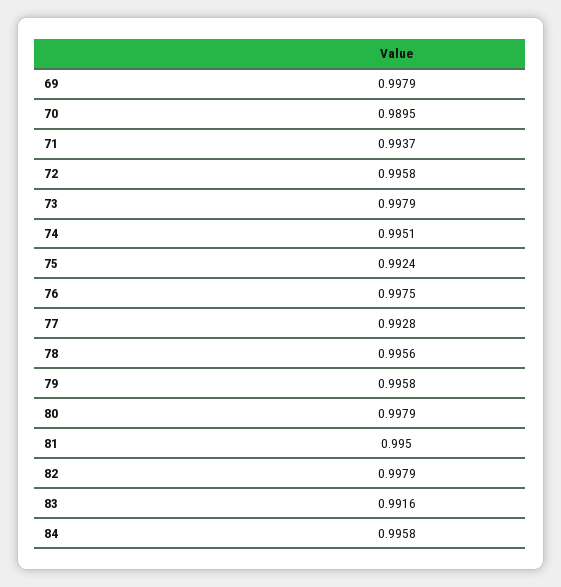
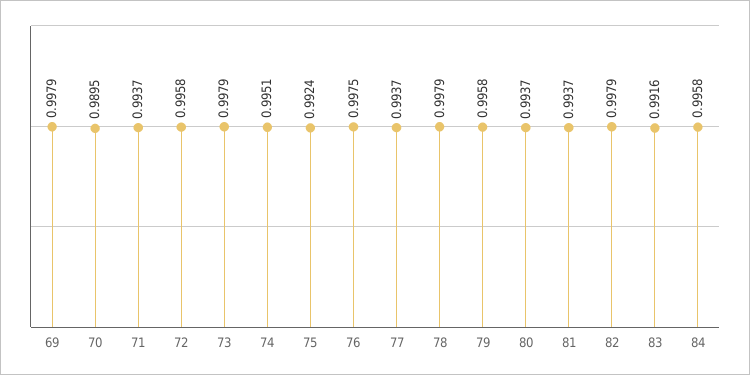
  {
    "69": 0.9979,
    "70": 0.9895,
    "71": 0.9937,
    "72": 0.9958,
    "73": 0.9979,
    "74": 0.9951,
    "75": 0.9924,
    "76": 0.9975,
-   "77": 0.9928,
+   "77": 0.9937,
-   "78": 0.9956,
+   "78": 0.9979,
    "79": 0.9958,
-   "80": 0.9979,
+   "80": 0.9937,
-   "81": 0.995,
+   "81": 0.9937,
    "82": 0.9979,
    "83": 0.9916,
    "84": 0.9958
  }

